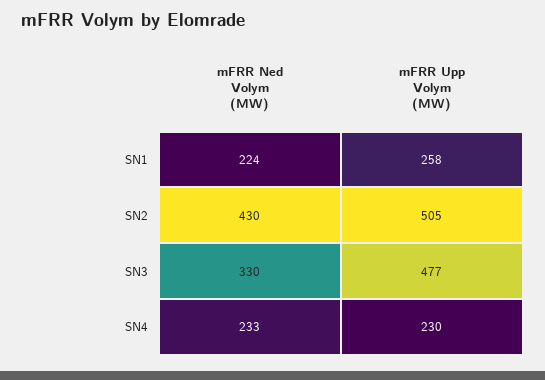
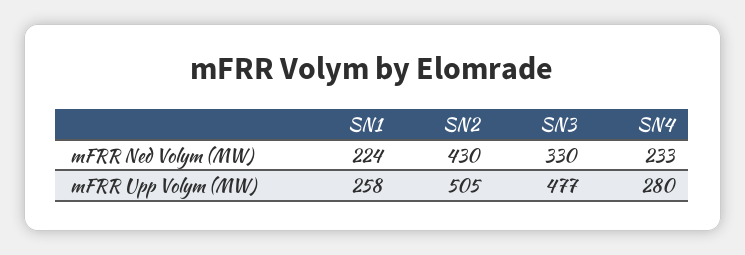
  {
    "mFRR Ned Volym (MW)": {
      "SN1": 224,
      "SN2": 430,
      "SN3": 330,
      "SN4": 233
    },
    "mFRR Upp Volym (MW)": {
      "SN1": 258,
      "SN2": 505,
      "SN3": 477,
-     "SN4": 230
+     "SN4": 280
    }
  }

